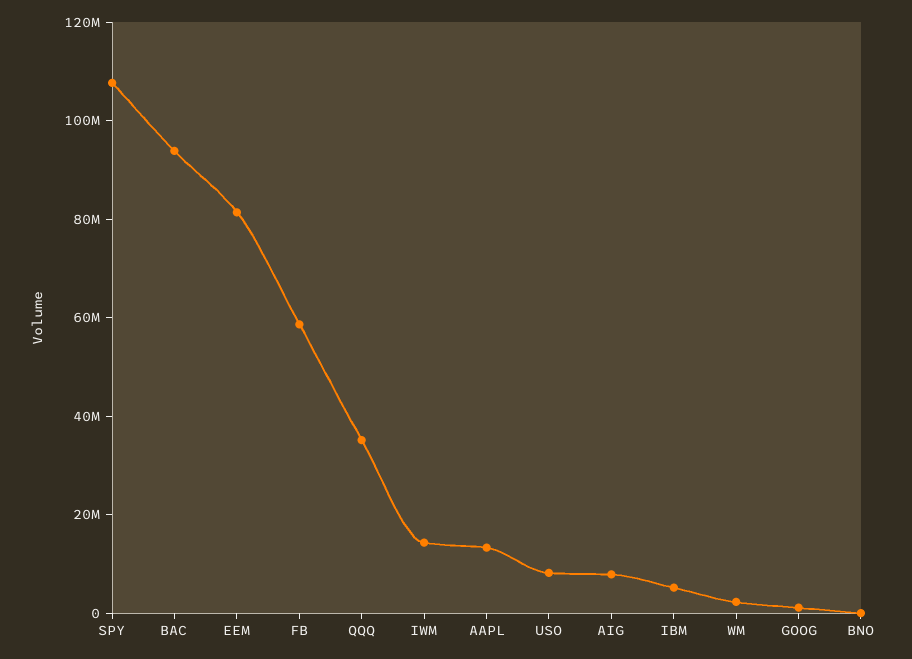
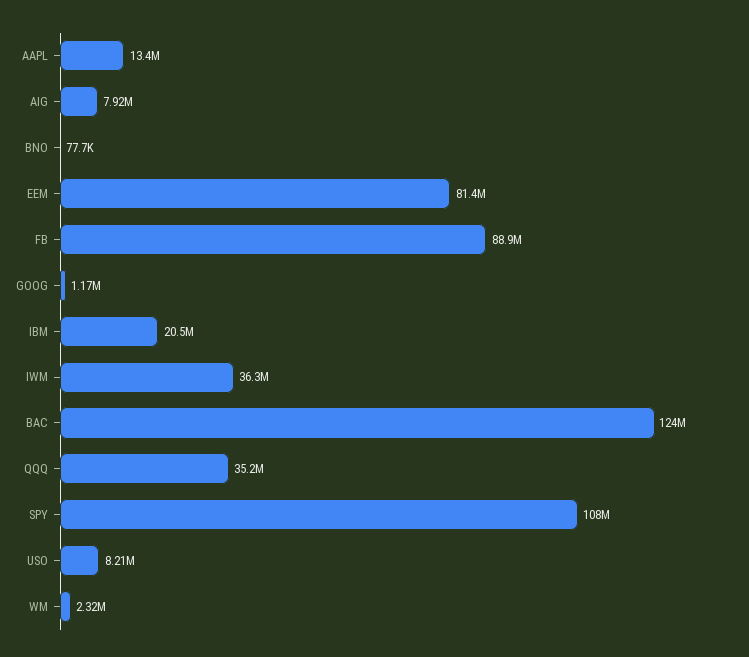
  {
    "SPY": 108000000,
-   "BAC": 95000000,
+   "BAC": 124000000,
    "EEM": 81400000,
-   "FB": 60000000,
+   "FB": 88900000,
    "QQQ": 35200000,
-   "IWM": 15000000,
+   "IWM": 36300000,
    "AAPL": 13400000,
    "USO": 8210000,
    "AIG": 7920000,
-   "IBM": 5000000,
+   "IBM": 20500000,
    "WM": 2320000,
    "GOOG": 1170000,
    "BNO": 77700
  }

